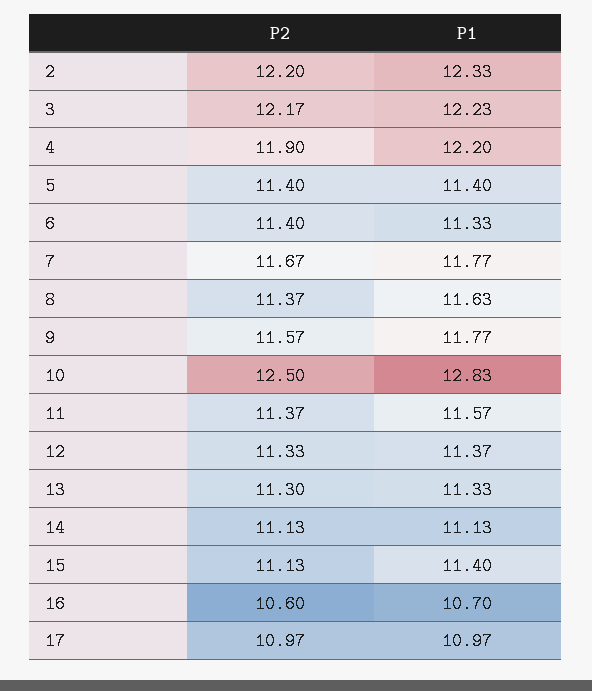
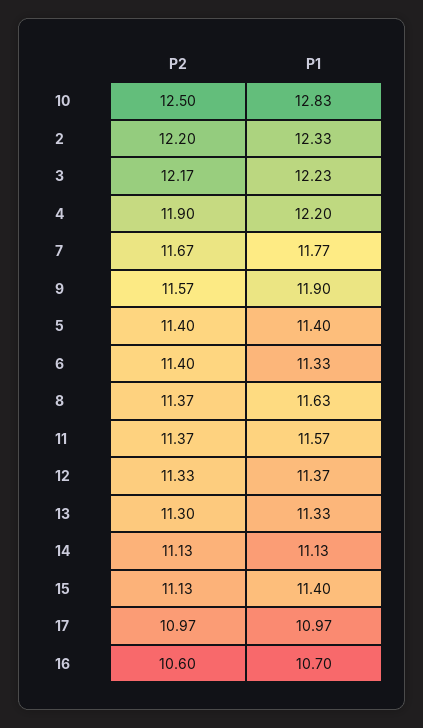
  {
    "P2": {
      "2": 12.2,
      "3": 12.17,
      "4": 11.9,
      "5": 11.4,
      "6": 11.4,
      "7": 11.67,
      "8": 11.37,
      "9": 11.57,
      "10": 12.5,
      "11": 11.37,
      "12": 11.33,
      "13": 11.3,
      "14": 11.13,
      "15": 11.13,
      "16": 10.6,
      "17": 10.97
    },
    "P1": {
      "2": 12.33,
      "3": 12.23,
      "4": 12.2,
      "5": 11.4,
      "6": 11.33,
      "7": 11.77,
      "8": 11.63,
-     "9": 11.77,
+     "9": 11.9,
      "10": 12.83,
      "11": 11.57,
      "12": 11.37,
      "13": 11.33,
      "14": 11.13,
      "15": 11.4,
      "16": 10.7,
      "17": 10.97
    }
  }

